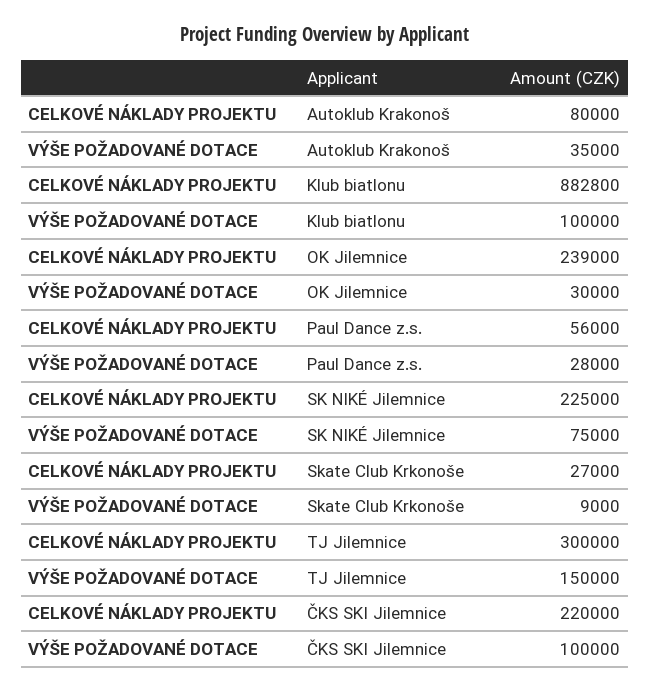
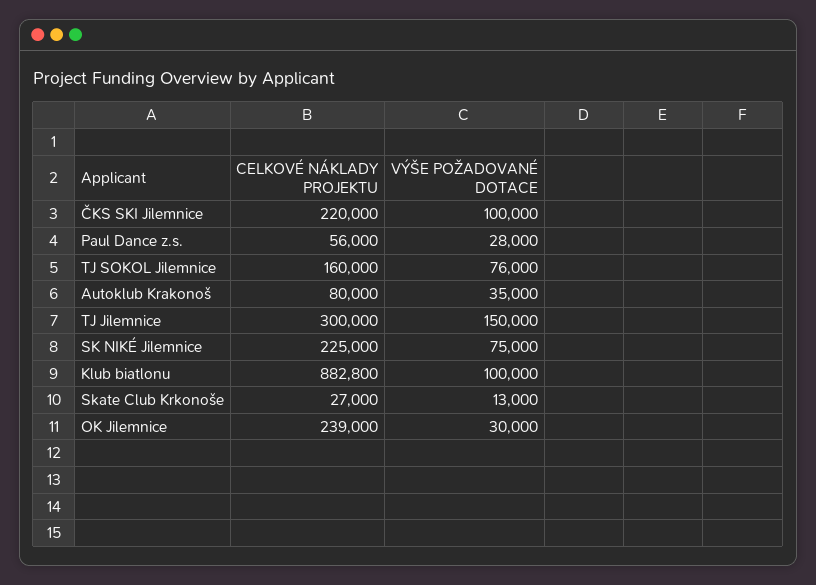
  {
    "CELKOVÉ NÁKLADY PROJEKTU": {
      "Autoklub Krakonoš": 80000,
      "Klub biatlonu": 882800,
      "OK Jilemnice": 239000,
      "Paul Dance z.s.": 56000,
      "SK NIKÉ Jilemnice": 225000,
      "Skate Club Krkonoše": 27000,
      "TJ Jilemnice": 300000,
-     "ČKS SKI Jilemnice": 220000
+     "ČKS SKI Jilemnice": 220000,
+     "TJ SOKOL Jilemnice": 160000
    },
    "VÝŠE POŽADOVANÉ DOTACE": {
      "Autoklub Krakonoš": 35000,
      "Klub biatlonu": 100000,
      "OK Jilemnice": 30000,
      "Paul Dance z.s.": 28000,
      "SK NIKÉ Jilemnice": 75000,
-     "Skate Club Krkonoše": 9000,
+     "Skate Club Krkonoše": 13000,
      "TJ Jilemnice": 150000,
-     "ČKS SKI Jilemnice": 100000
+     "ČKS SKI Jilemnice": 100000,
+     "TJ SOKOL Jilemnice": 76000
    }
  }

